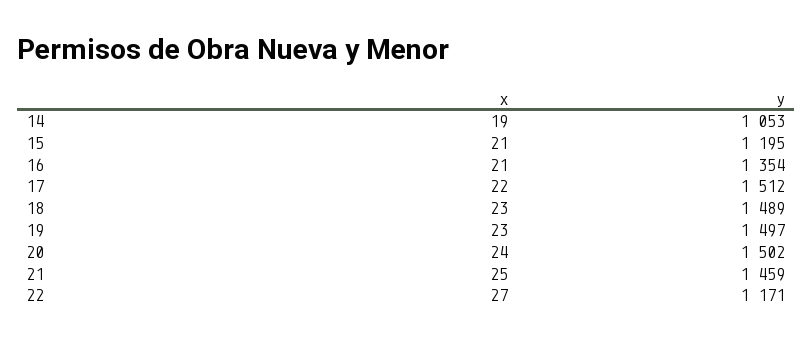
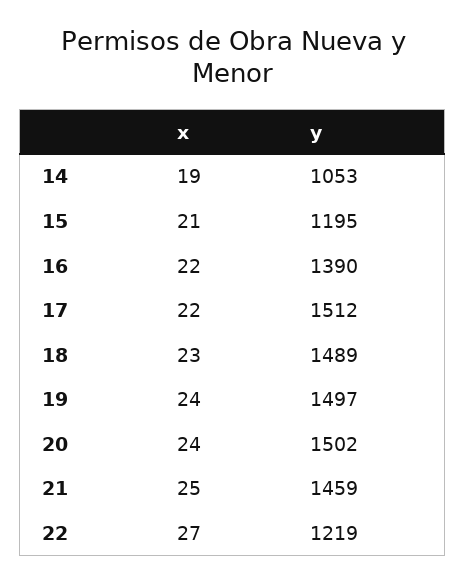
  {
    "x": {
      "14": 19,
      "15": 21,
-     "16": 21,
+     "16": 22,
      "17": 22,
      "18": 23,
-     "19": 23,
+     "19": 24,
      "20": 24,
      "21": 25,
      "22": 27
    },
    "y": {
      "14": 1053,
      "15": 1195,
-     "16": 1354,
+     "16": 1390,
      "17": 1512,
      "18": 1489,
      "19": 1497,
      "20": 1502,
      "21": 1459,
-     "22": 1171
+     "22": 1219
    }
  }

